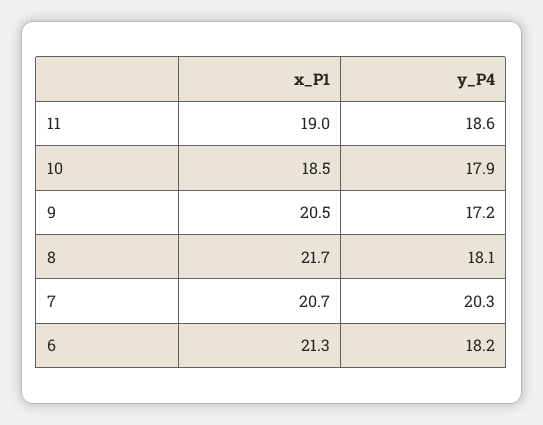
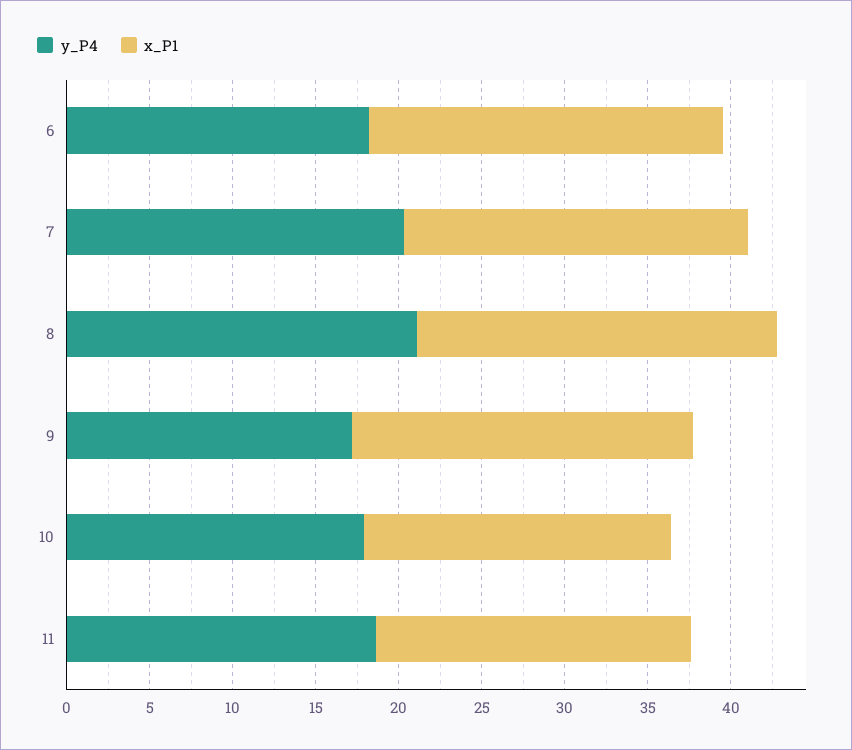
  {
    "x_P1": {
      "11": 19,
      "10": 18.5,
      "9": 20.5,
      "8": 21.7,
      "7": 20.7,
      "6": 21.3
    },
    "y_P4": {
      "11": 18.6,
      "10": 17.9,
      "9": 17.2,
-     "8": 18.1,
+     "8": 21,
      "7": 20.3,
      "6": 18.2
    }
  }

